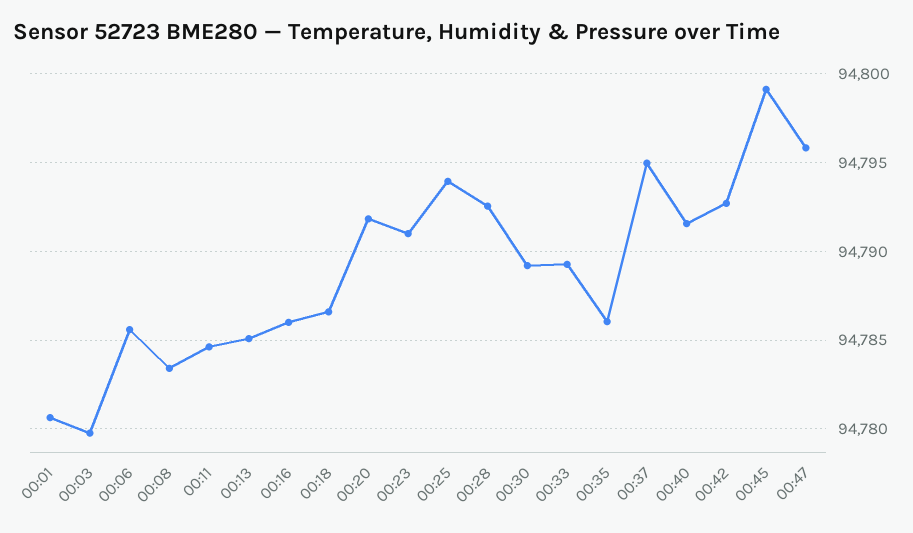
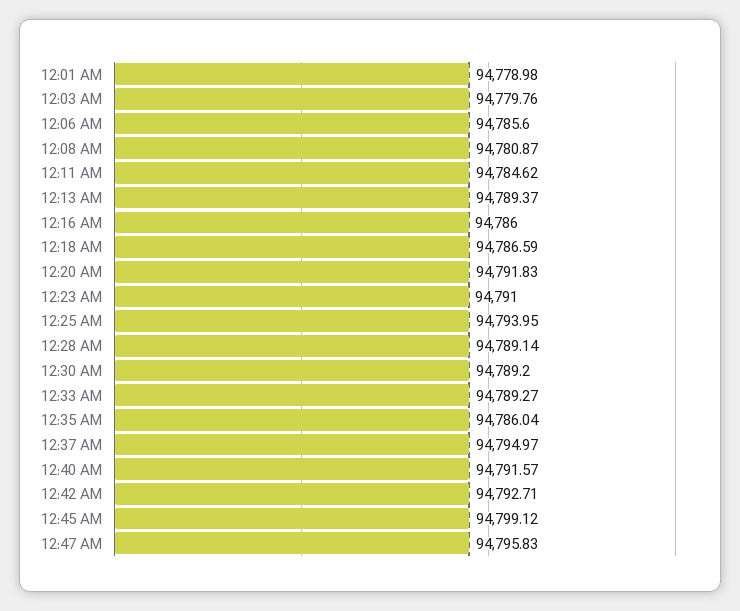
  {
-   "00:01": 94780.5,
+   "00:01": 94778.98,
    "00:03": 94779.76,
    "00:06": 94785.6,
-   "00:08": 94783.5,
+   "00:08": 94780.87,
    "00:11": 94784.62,
-   "00:13": 94785,
+   "00:13": 94789.37,
    "00:16": 94786,
    "00:18": 94786.59,
    "00:20": 94791.83,
    "00:23": 94791,
    "00:25": 94793.95,
-   "00:28": 94792.5,
+   "00:28": 94789.14,
    "00:30": 94789.2,
    "00:33": 94789.27,
    "00:35": 94786.04,
    "00:37": 94794.97,
    "00:40": 94791.57,
    "00:42": 94792.71,
    "00:45": 94799.12,
    "00:47": 94795.83
  }

